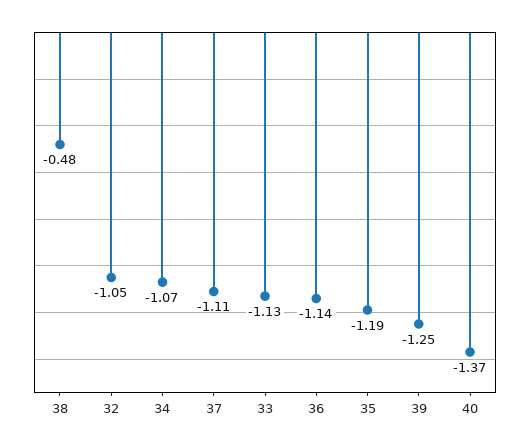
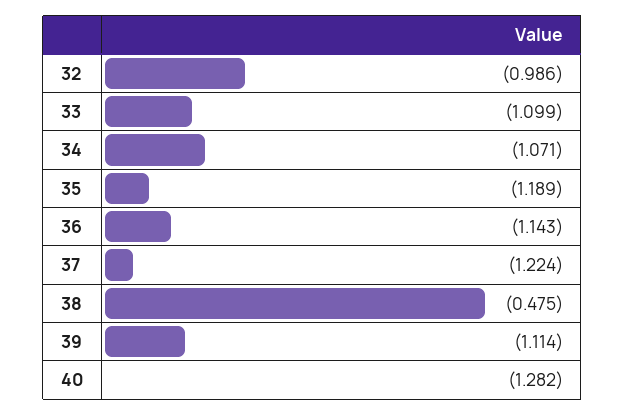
  {
    "38": -0.475,
-   "32": -1.05,
+   "32": -0.986,
    "34": -1.071,
-   "37": -1.11,
+   "37": -1.224,
-   "33": -1.13,
+   "33": -1.099,
    "36": -1.143,
    "35": -1.189,
-   "39": -1.25,
+   "39": -1.114,
-   "40": -1.37
+   "40": -1.282
  }

